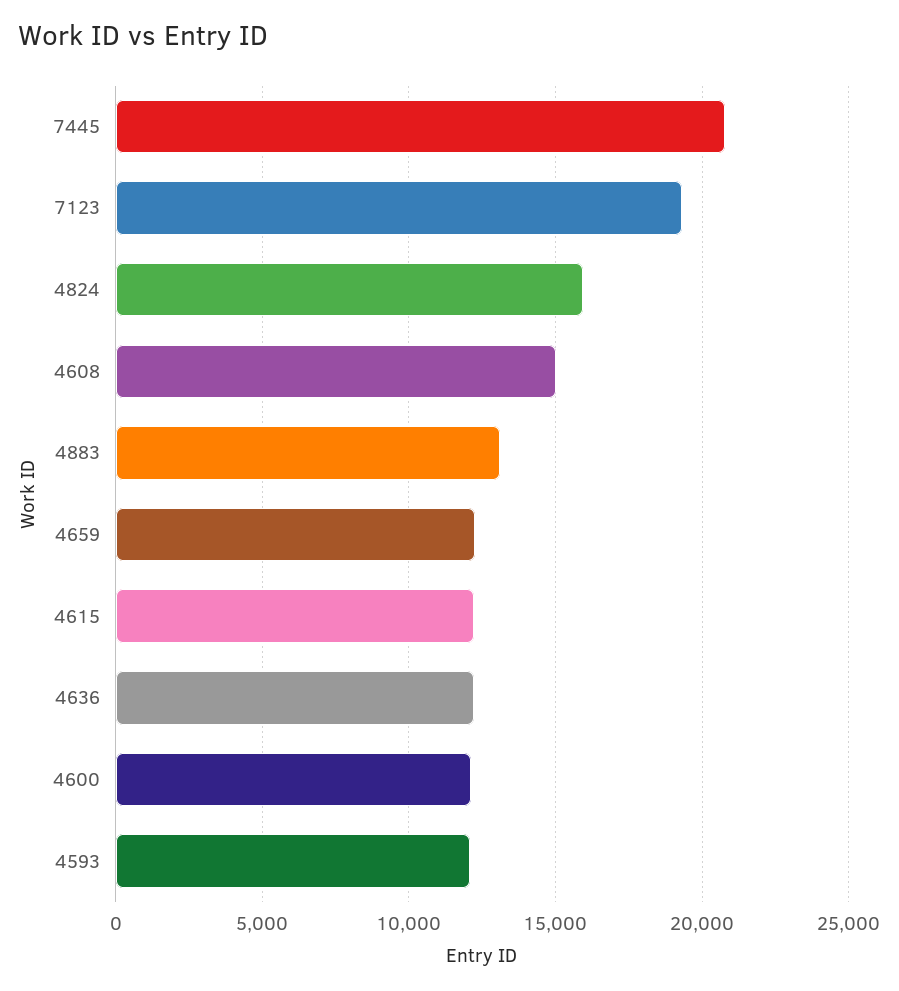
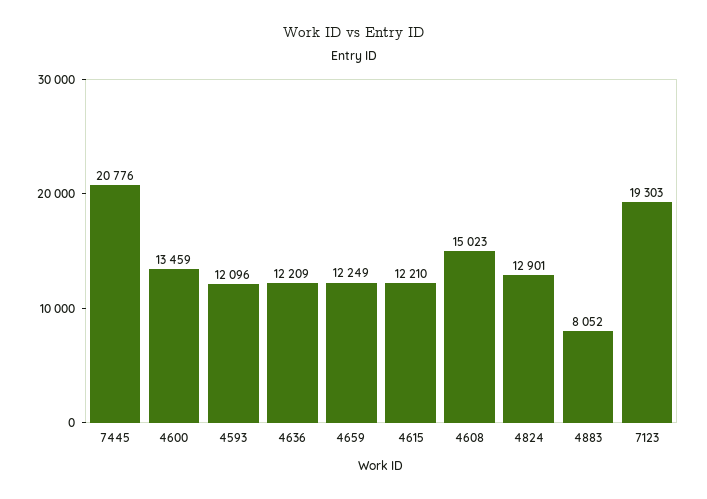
  {
    "7445": 20776,
    "7123": 19303,
-   "4824": 16000,
+   "4824": 12901,
    "4608": 15023,
-   "4883": 13000,
+   "4883": 8052,
    "4659": 12249,
    "4615": 12210,
    "4636": 12209,
-   "4600": 12000,
+   "4600": 13459,
    "4593": 12096
  }

